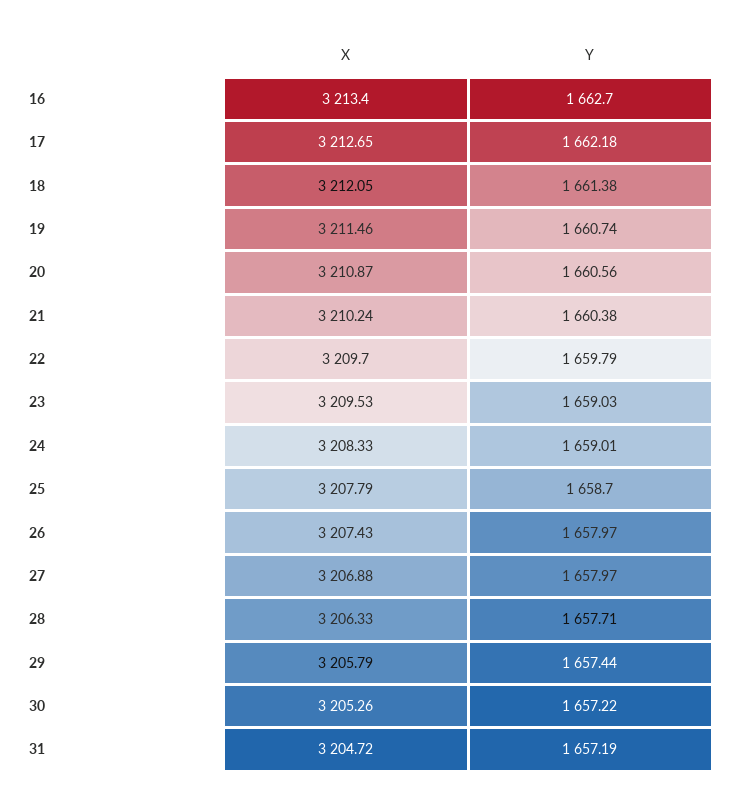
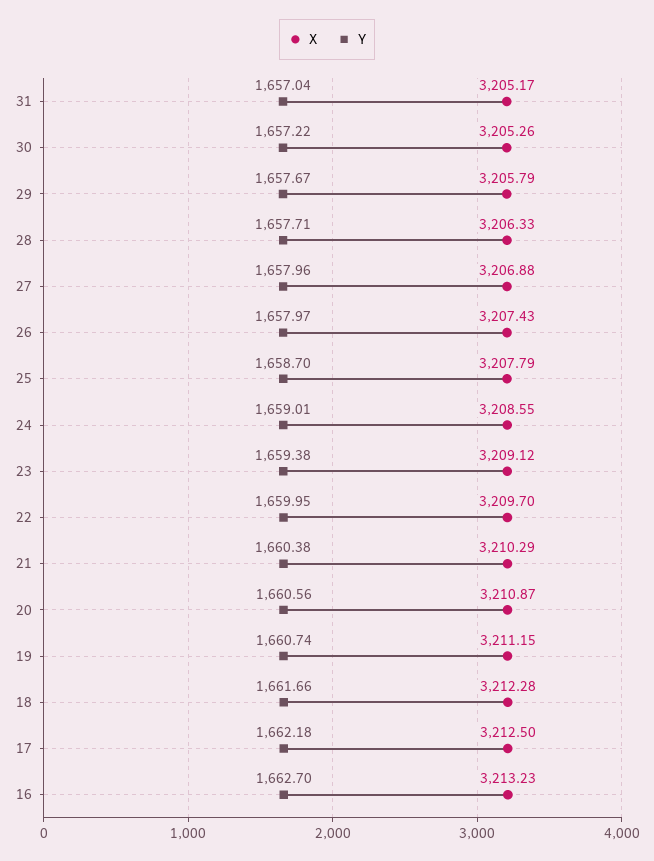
  {
    "X": {
-     "16": 3213.4,
+     "16": 3213.23,
-     "17": 3212.65,
+     "17": 3212.5,
-     "18": 3212.05,
+     "18": 3212.28,
-     "19": 3211.46,
+     "19": 3211.15,
      "20": 3210.87,
-     "21": 3210.24,
+     "21": 3210.29,
      "22": 3209.7,
-     "23": 3209.53,
+     "23": 3209.12,
-     "24": 3208.33,
+     "24": 3208.55,
      "25": 3207.79,
      "26": 3207.43,
      "27": 3206.88,
      "28": 3206.33,
      "29": 3205.79,
      "30": 3205.26,
-     "31": 3204.72
+     "31": 3205.17
    },
    "Y": {
      "16": 1662.7,
      "17": 1662.18,
-     "18": 1661.38,
+     "18": 1661.66,
      "19": 1660.74,
      "20": 1660.56,
      "21": 1660.38,
-     "22": 1659.79,
+     "22": 1659.95,
-     "23": 1659.03,
+     "23": 1659.38,
      "24": 1659.01,
      "25": 1658.7,
      "26": 1657.97,
-     "27": 1657.97,
+     "27": 1657.96,
      "28": 1657.71,
-     "29": 1657.44,
+     "29": 1657.67,
      "30": 1657.22,
-     "31": 1657.19
+     "31": 1657.04
    }
  }

